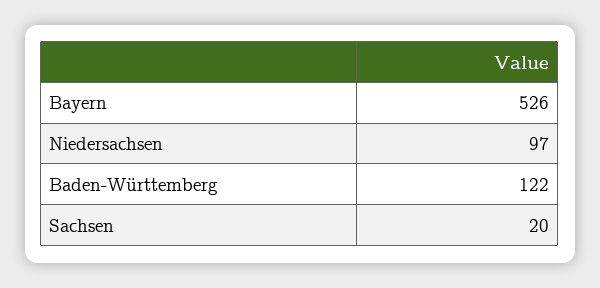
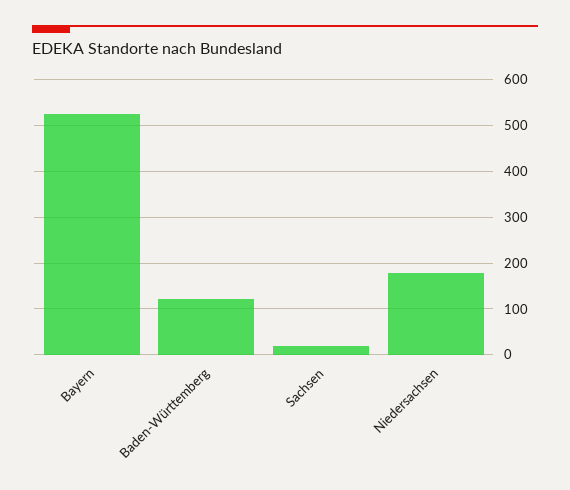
  {
    "Bayern": 526,
-   "Niedersachsen": 97,
+   "Niedersachsen": 180,
    "Baden-Württemberg": 122,
    "Sachsen": 20
  }

